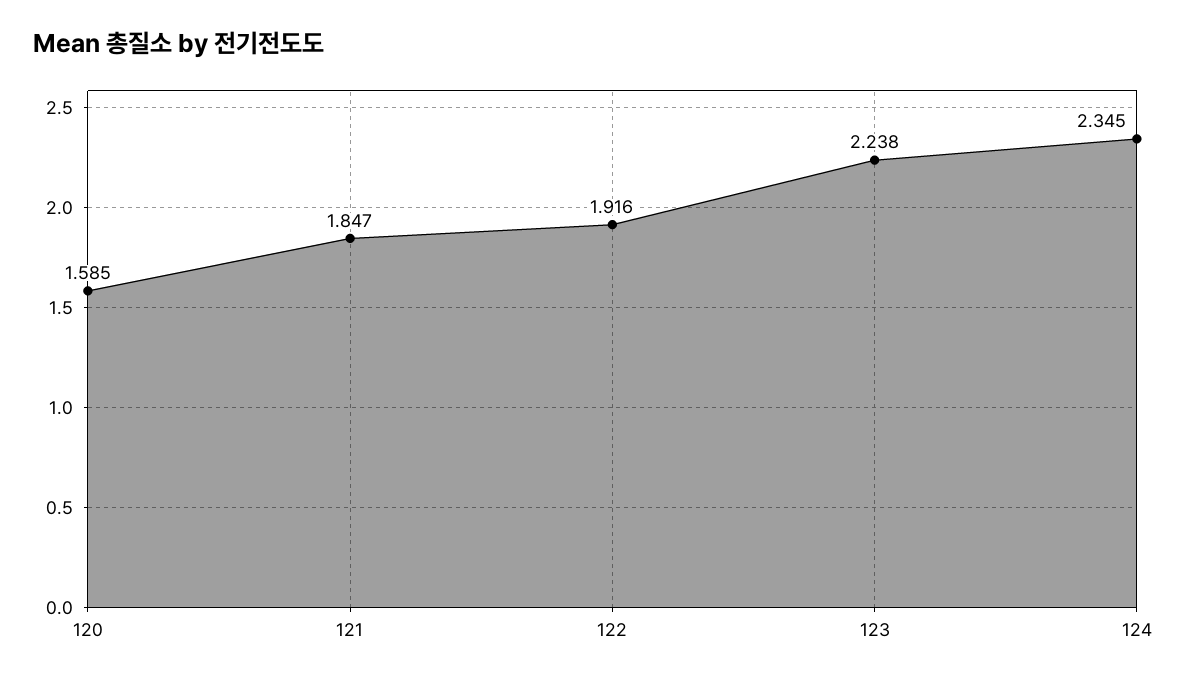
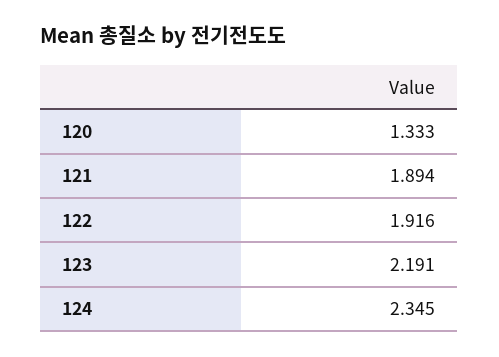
  {
-   "120": 1.585,
+   "120": 1.333,
-   "121": 1.847,
+   "121": 1.894,
    "122": 1.916,
-   "123": 2.238,
+   "123": 2.191,
    "124": 2.345
  }

